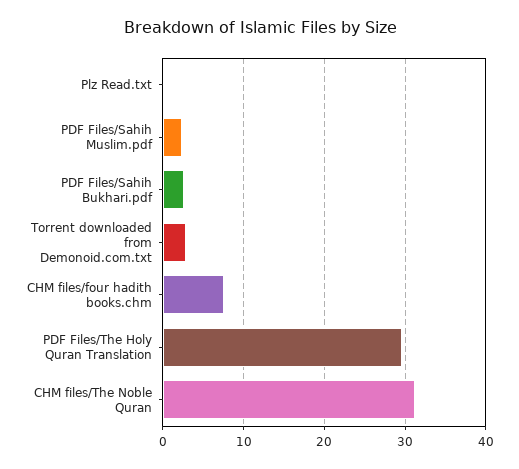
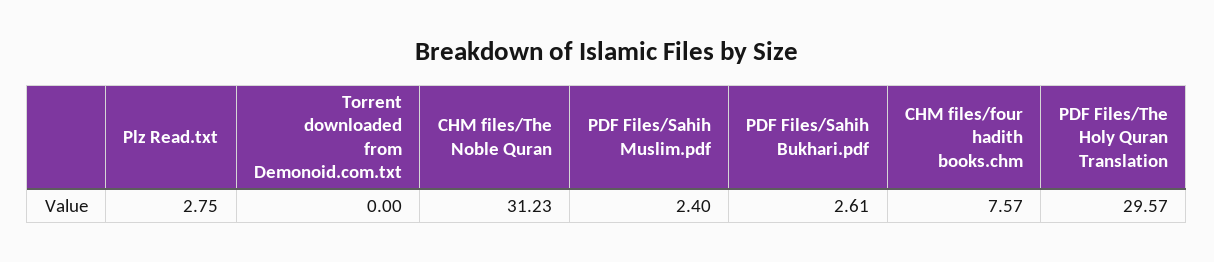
  {
-   "Plz Read.txt": 0,
+   "Plz Read.txt": 2.75,
    "PDF Files/Sahih Muslim.pdf": 2.4,
    "PDF Files/Sahih Bukhari.pdf": 2.61,
-   "Torrent downloaded from Demonoid.com.txt": 3,
+   "Torrent downloaded from Demonoid.com.txt": 0,
    "CHM files/four hadith books.chm": 7.57,
    "PDF Files/The Holy Quran Translation": 29.57,
    "CHM files/The Noble Quran": 31.23
  }

